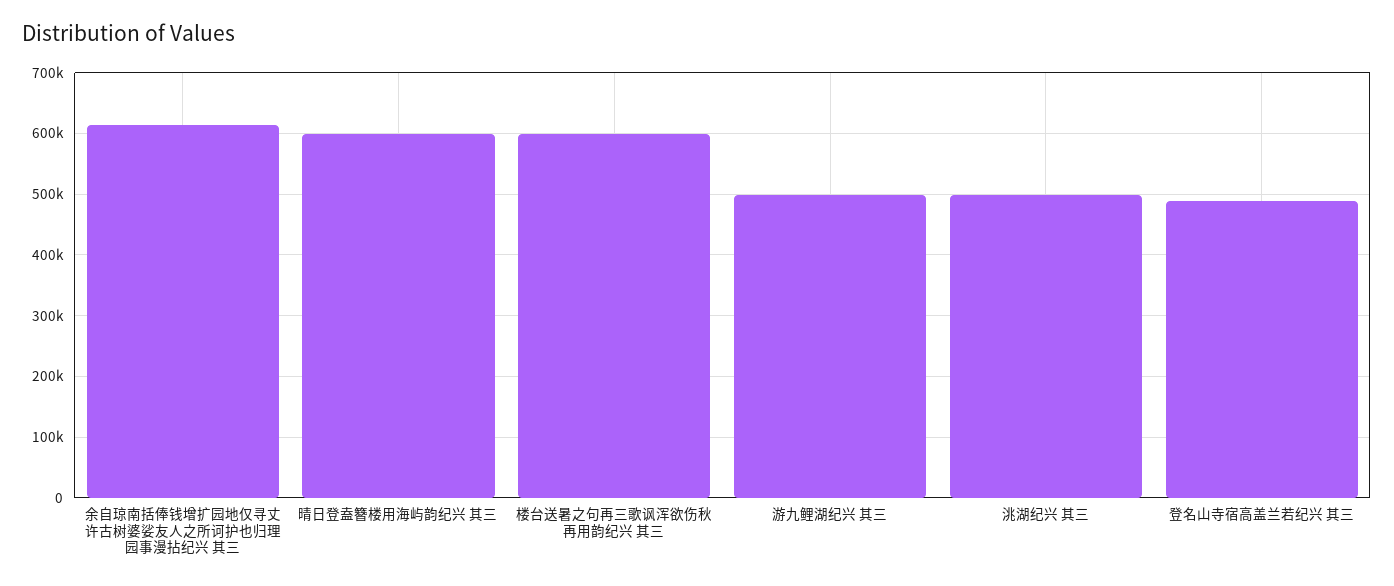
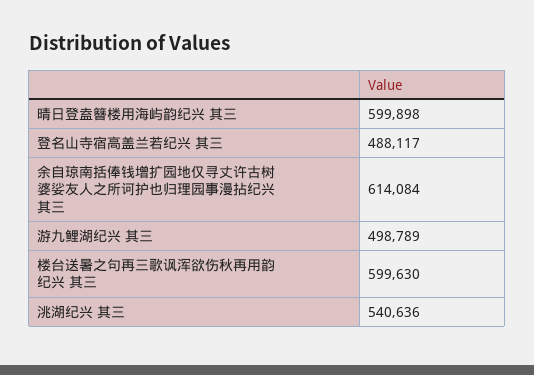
  {
    "余自琼南括俸钱增扩园地仅寻丈许古树婆娑友人之所诃护也归理园事漫拈纪兴 其三": 614084,
    "晴日登盍簪楼用海屿韵纪兴 其三": 599898,
    "楼台送暑之句再三歌讽浑欲伤秋再用韵纪兴 其三": 599630,
    "游九鲤湖纪兴 其三": 498789,
-   "洮湖纪兴 其三": 500000,
+   "洮湖纪兴 其三": 540636,
    "登名山寺宿高盖兰若纪兴 其三": 488117
  }

